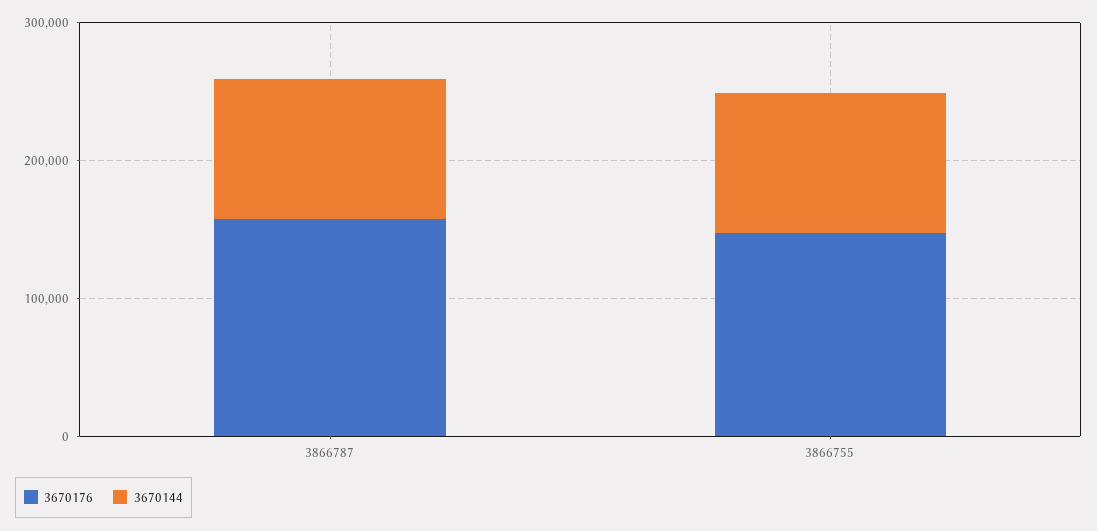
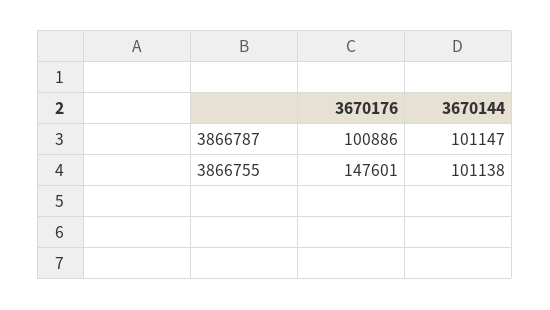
  {
    "3670176": {
-     "3866787": 160000,
+     "3866787": 100886,
      "3866755": 147601
    },
    "3670144": {
      "3866787": 101147,
      "3866755": 101138
    }
  }

